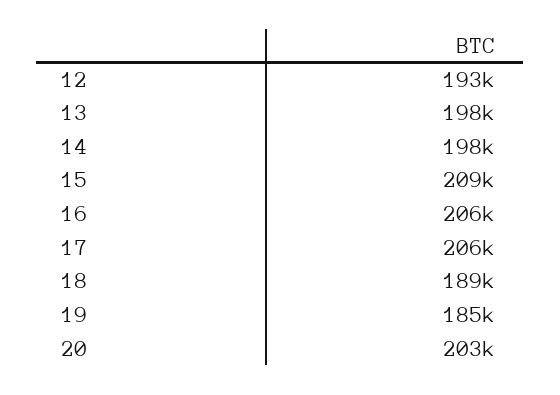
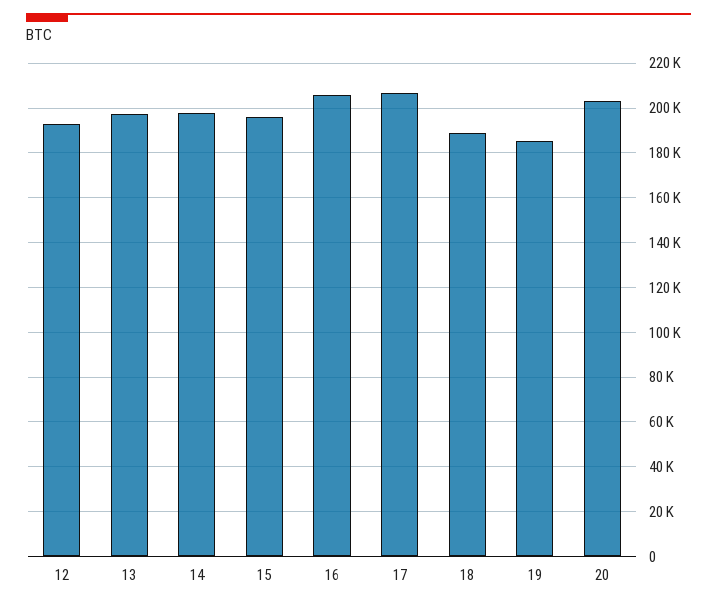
  {
    "12": 193000,
    "13": 198000,
    "14": 198000,
-   "15": 209000,
+   "15": 195000,
    "16": 206000,
    "17": 206000,
    "18": 189000,
    "19": 185000,
    "20": 203000
  }

